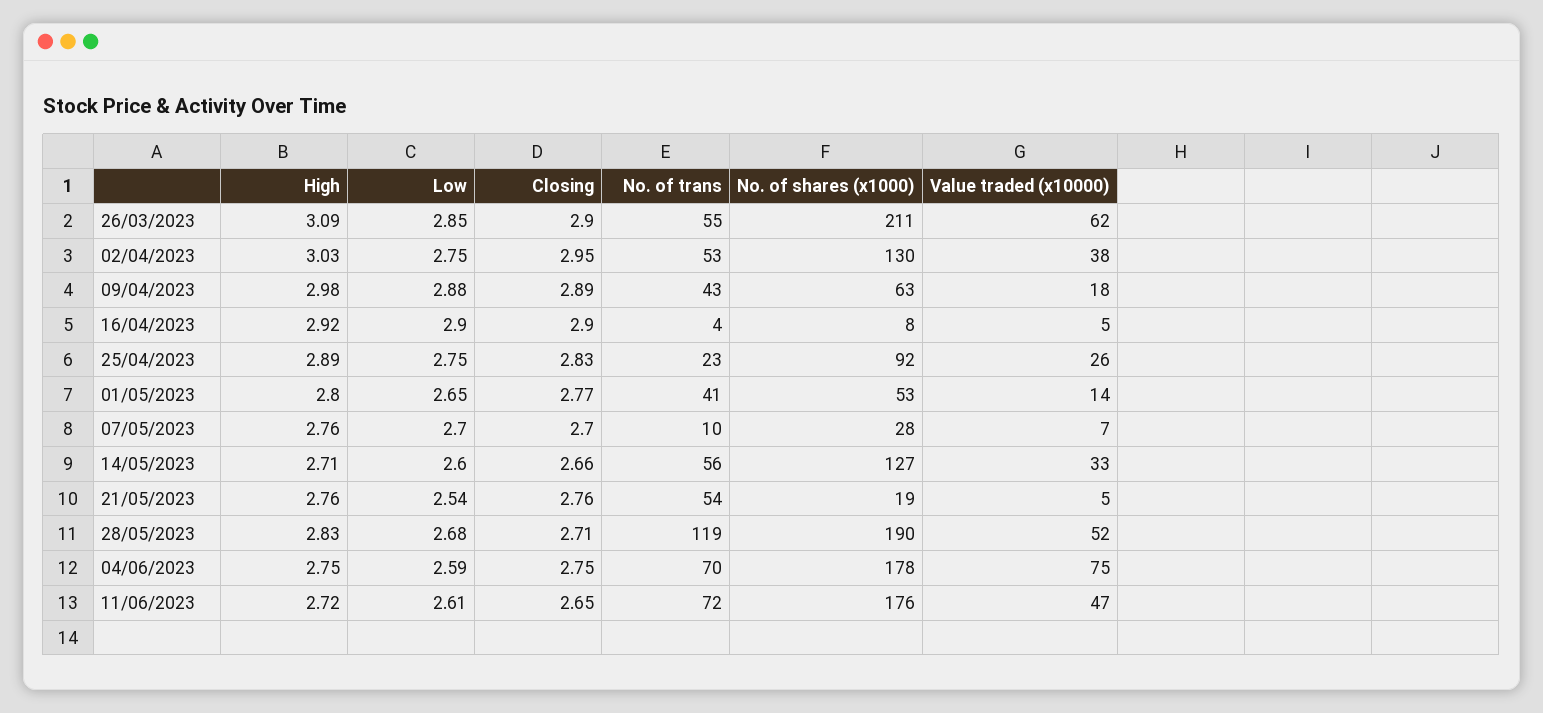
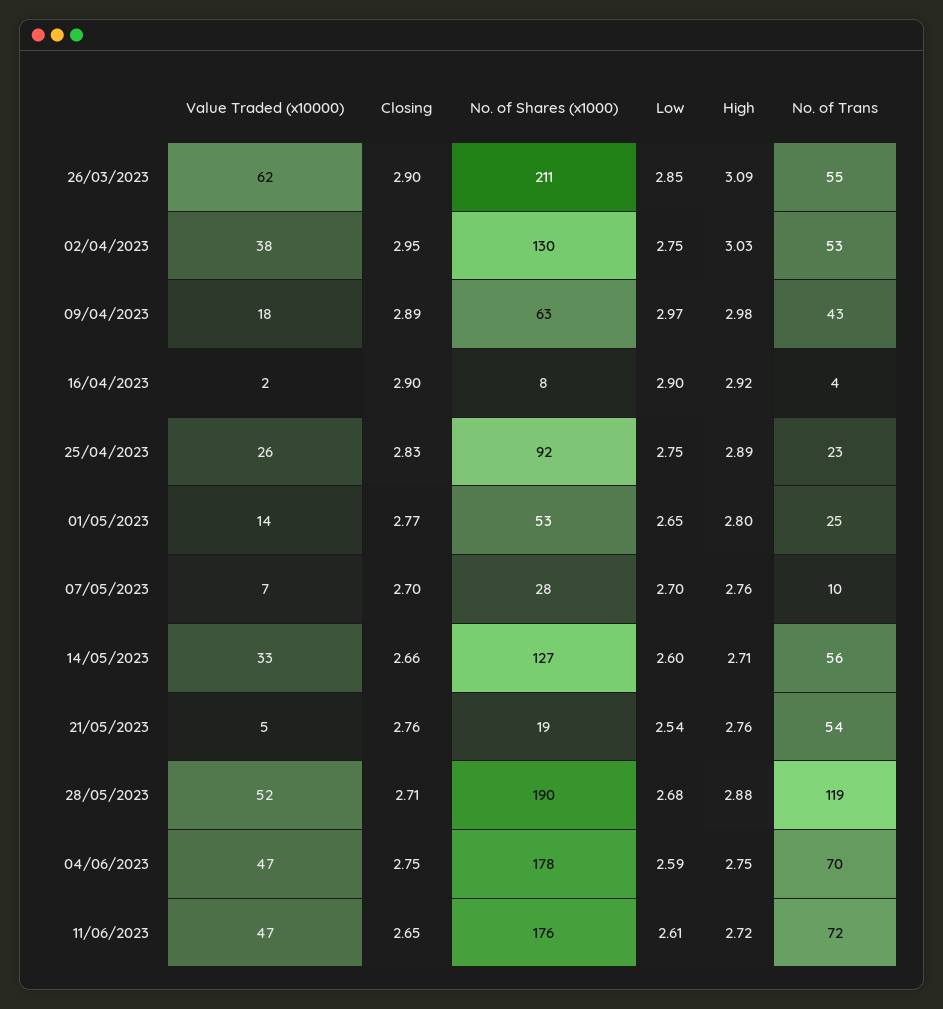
  {
    "High": {
      "26/03/2023": 3.09,
      "02/04/2023": 3.03,
      "09/04/2023": 2.98,
      "16/04/2023": 2.92,
      "25/04/2023": 2.89,
      "01/05/2023": 2.8,
      "07/05/2023": 2.76,
      "14/05/2023": 2.71,
      "21/05/2023": 2.76,
-     "28/05/2023": 2.83,
+     "28/05/2023": 2.88,
      "04/06/2023": 2.75,
      "11/06/2023": 2.72
    },
    "Low": {
      "26/03/2023": 2.85,
      "02/04/2023": 2.75,
-     "09/04/2023": 2.88,
+     "09/04/2023": 2.97,
      "16/04/2023": 2.9,
      "25/04/2023": 2.75,
      "01/05/2023": 2.65,
      "07/05/2023": 2.7,
      "14/05/2023": 2.6,
      "21/05/2023": 2.54,
      "28/05/2023": 2.68,
      "04/06/2023": 2.59,
      "11/06/2023": 2.61
    },
    "Closing": {
      "26/03/2023": 2.9,
      "02/04/2023": 2.95,
      "09/04/2023": 2.89,
      "16/04/2023": 2.9,
      "25/04/2023": 2.83,
      "01/05/2023": 2.77,
      "07/05/2023": 2.7,
      "14/05/2023": 2.66,
      "21/05/2023": 2.76,
      "28/05/2023": 2.71,
      "04/06/2023": 2.75,
      "11/06/2023": 2.65
    },
    "No. of trans": {
      "26/03/2023": 55,
      "02/04/2023": 53,
      "09/04/2023": 43,
      "16/04/2023": 4,
      "25/04/2023": 23,
-     "01/05/2023": 41,
+     "01/05/2023": 25,
      "07/05/2023": 10,
      "14/05/2023": 56,
      "21/05/2023": 54,
      "28/05/2023": 119,
      "04/06/2023": 70,
      "11/06/2023": 72
    },
    "No. of shares (x1000)": {
      "26/03/2023": 211,
      "02/04/2023": 130,
      "09/04/2023": 63,
      "16/04/2023": 8,
      "25/04/2023": 92,
      "01/05/2023": 53,
      "07/05/2023": 28,
      "14/05/2023": 127,
      "21/05/2023": 19,
      "28/05/2023": 190,
      "04/06/2023": 178,
      "11/06/2023": 176
    },
    "Value traded (x10000)": {
      "26/03/2023": 62,
      "02/04/2023": 38,
      "09/04/2023": 18,
-     "16/04/2023": 5,
+     "16/04/2023": 2,
      "25/04/2023": 26,
      "01/05/2023": 14,
      "07/05/2023": 7,
      "14/05/2023": 33,
      "21/05/2023": 5,
      "28/05/2023": 52,
-     "04/06/2023": 75,
+     "04/06/2023": 47,
      "11/06/2023": 47
    }
  }

